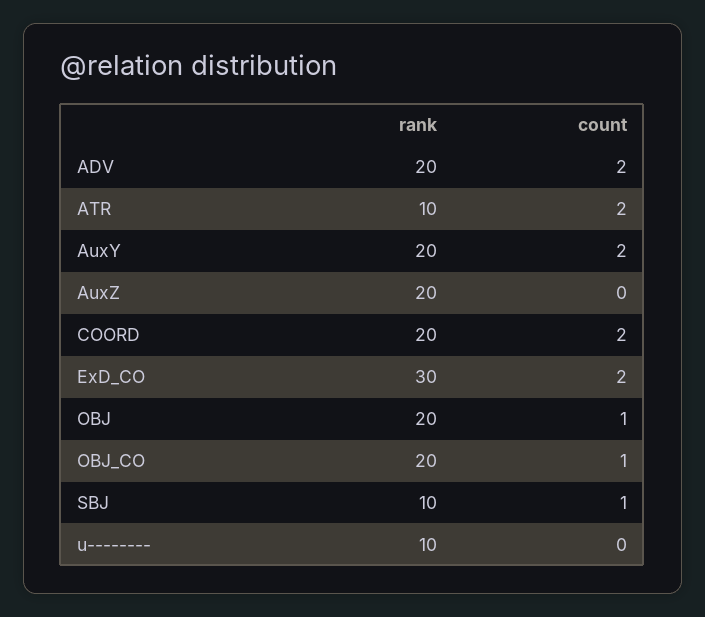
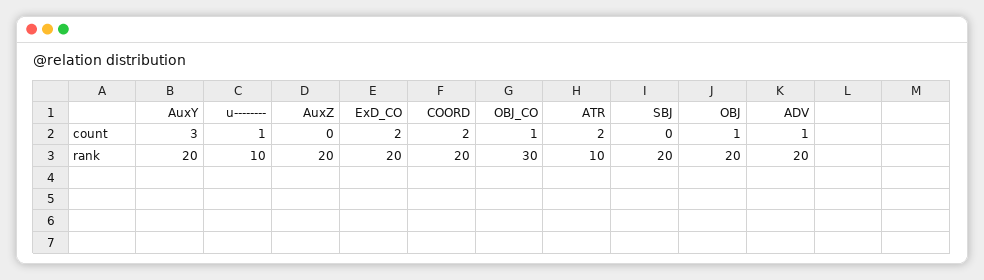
  {
    "rank": {
      "ADV": 20,
      "ATR": 10,
      "AuxY": 20,
      "AuxZ": 20,
      "COORD": 20,
-     "ExD_CO": 30,
+     "ExD_CO": 20,
      "OBJ": 20,
-     "OBJ_CO": 20,
+     "OBJ_CO": 30,
-     "SBJ": 10,
+     "SBJ": 20,
      "u--------": 10
    },
    "count": {
-     "ADV": 2,
+     "ADV": 1,
      "ATR": 2,
-     "AuxY": 2,
+     "AuxY": 3,
      "AuxZ": 0,
      "COORD": 2,
      "ExD_CO": 2,
      "OBJ": 1,
      "OBJ_CO": 1,
-     "SBJ": 1,
+     "SBJ": 0,
-     "u--------": 0
+     "u--------": 1
    }
  }

